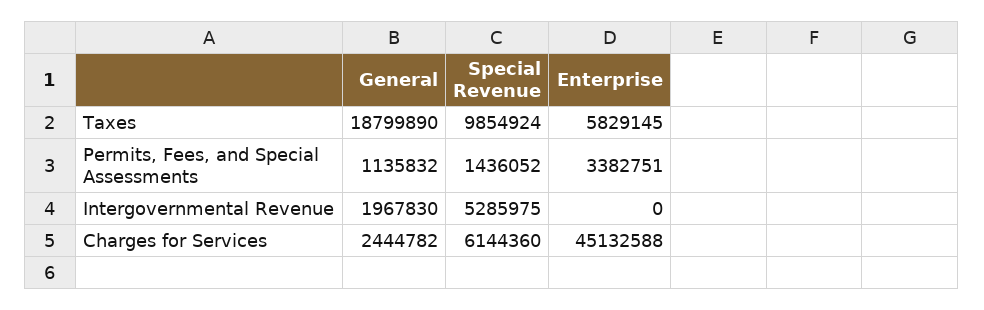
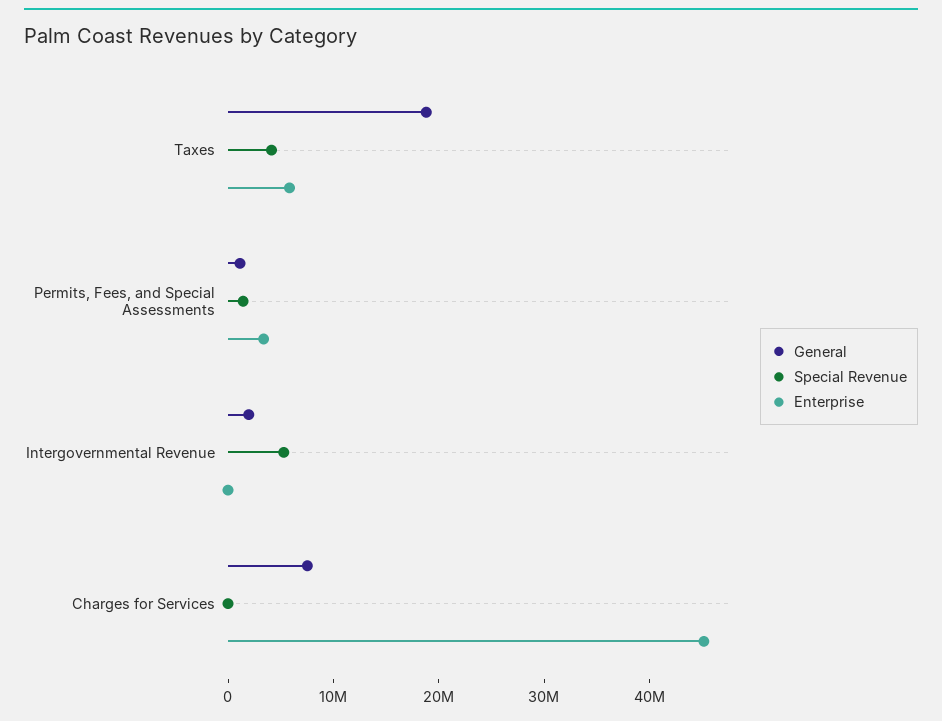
  {
    "General": {
      "Taxes": 18799890,
      "Permits, Fees, and Special Assessments": 1135832,
      "Intergovernmental Revenue": 1967830,
-     "Charges for Services": 2444782
+     "Charges for Services": 8000000
    },
    "Special Revenue": {
-     "Taxes": 9854924,
+     "Taxes": 4000000,
      "Permits, Fees, and Special Assessments": 1436052,
      "Intergovernmental Revenue": 5285975,
-     "Charges for Services": 6144360
+     "Charges for Services": 0
    },
    "Enterprise": {
      "Taxes": 5829145,
      "Permits, Fees, and Special Assessments": 3382751,
      "Intergovernmental Revenue": 0,
      "Charges for Services": 45132588
    }
  }

